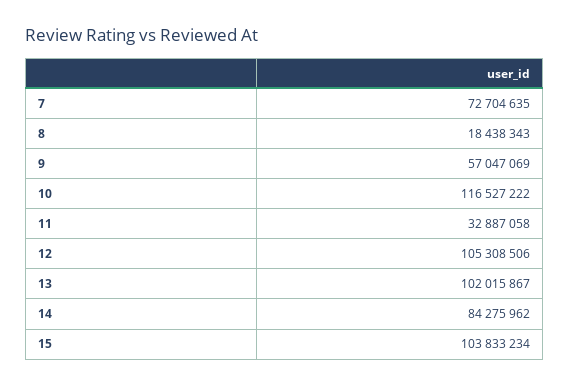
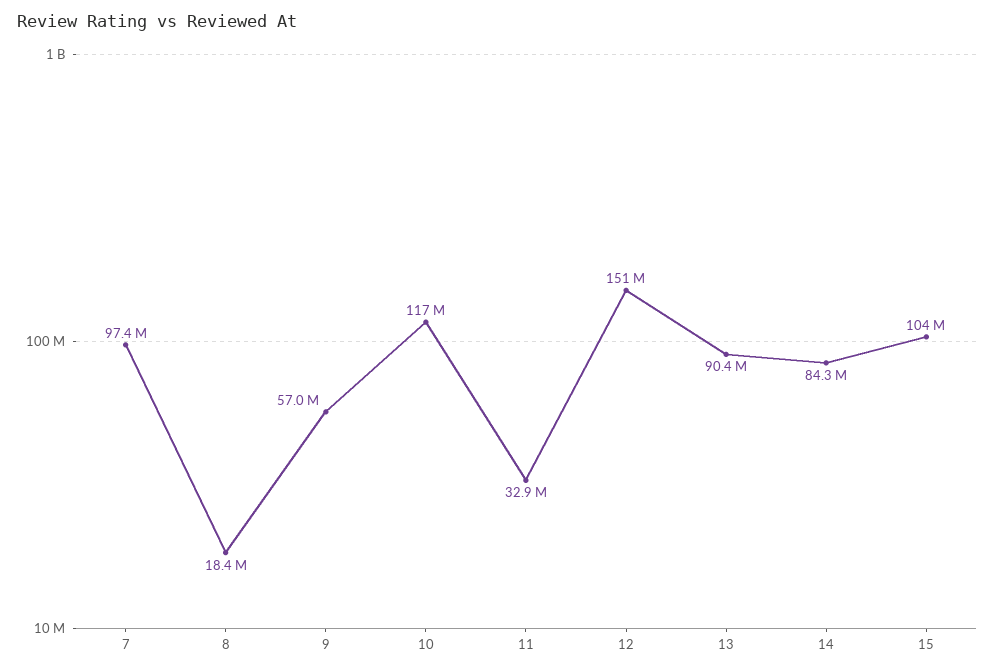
  {
-   "7": 72704635,
+   "7": 97400000,
    "8": 18438343,
    "9": 57047069,
    "10": 116527222,
    "11": 32887058,
-   "12": 105308506,
+   "12": 151000000,
-   "13": 102015867,
+   "13": 90400000,
    "14": 84275962,
    "15": 103833234
  }

